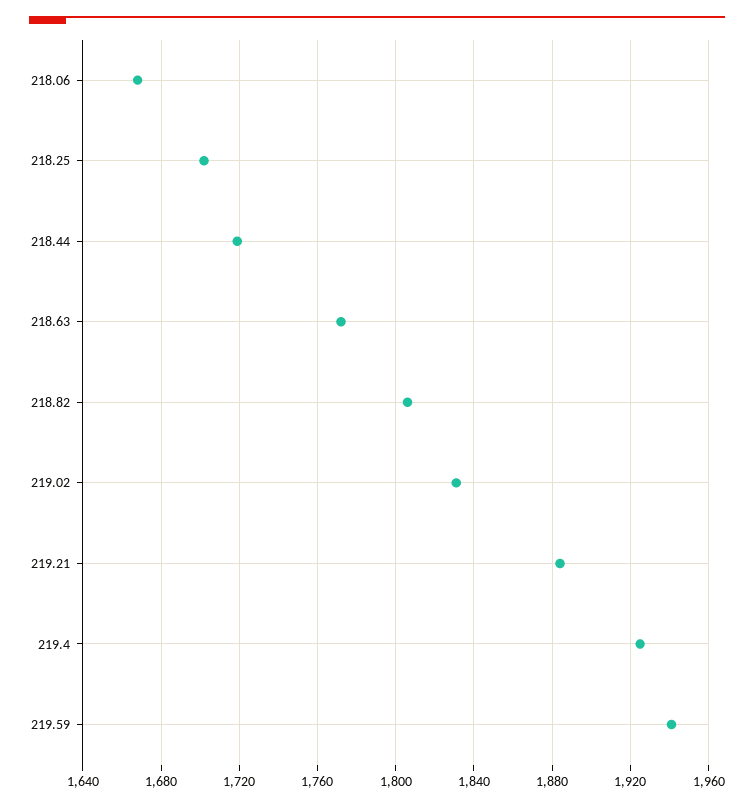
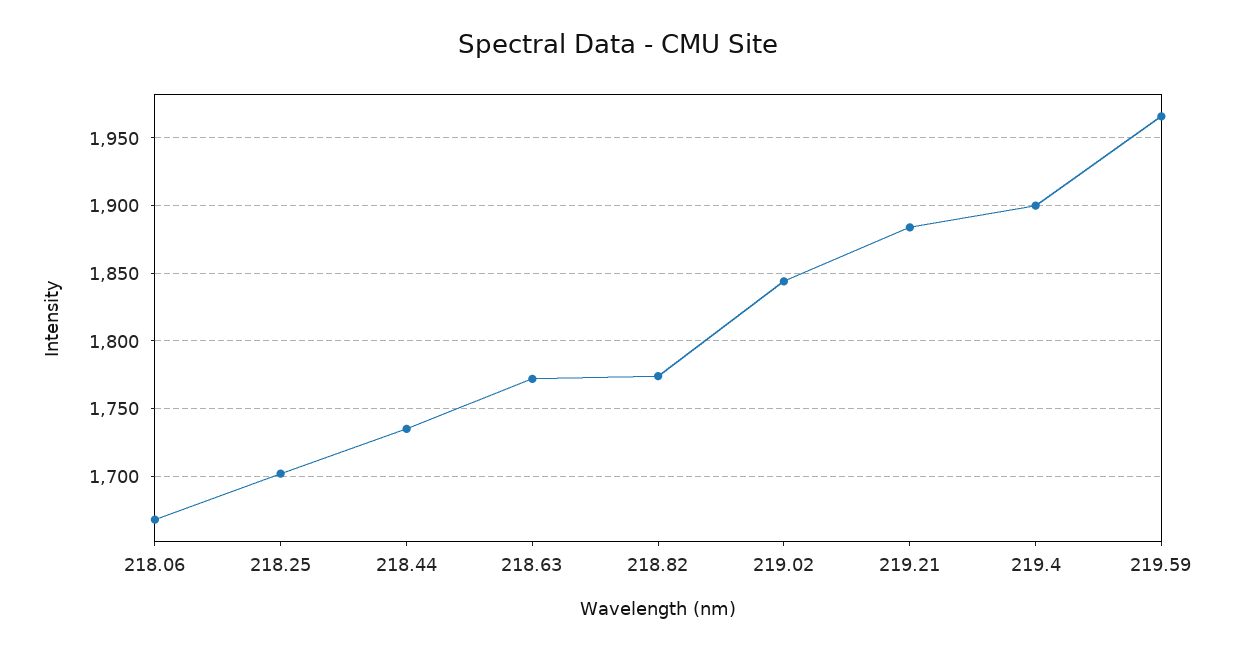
  {
    "218.06": 1670,
    "218.25": 1700,
-   "218.44": 1720,
+   "218.44": 1735,
    "218.63": 1770,
-   "218.82": 1805,
+   "218.82": 1775,
-   "219.02": 1830,
+   "219.02": 1845,
    "219.21": 1885,
-   "219.4": 1925,
+   "219.4": 1900,
-   "219.59": 1940
+   "219.59": 1965
  }

